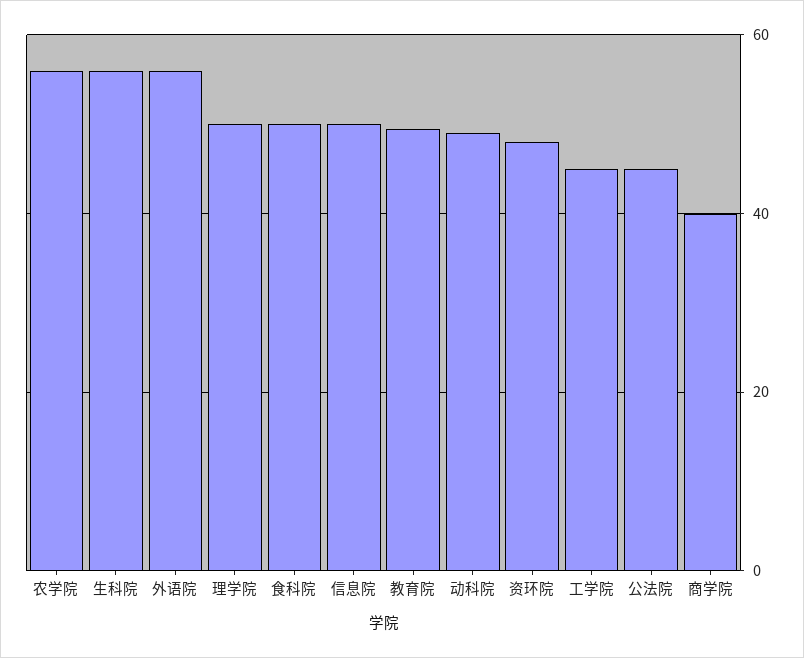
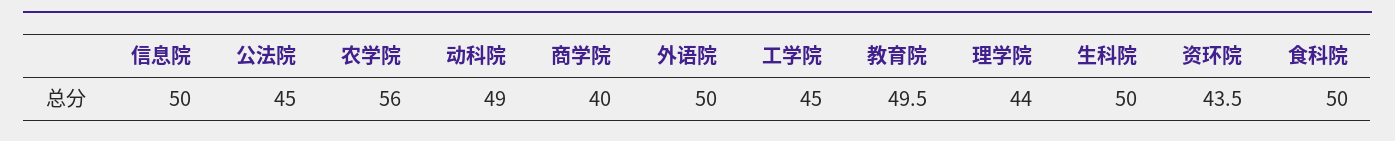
  {
    "农学院": 56,
-   "生科院": 56,
+   "生科院": 50,
-   "外语院": 56,
+   "外语院": 50,
-   "理学院": 50,
+   "理学院": 44,
    "食科院": 50,
    "信息院": 50,
    "教育院": 49.5,
    "动科院": 49,
-   "资环院": 48,
+   "资环院": 43.5,
    "工学院": 45,
    "公法院": 45,
    "商学院": 40
  }

